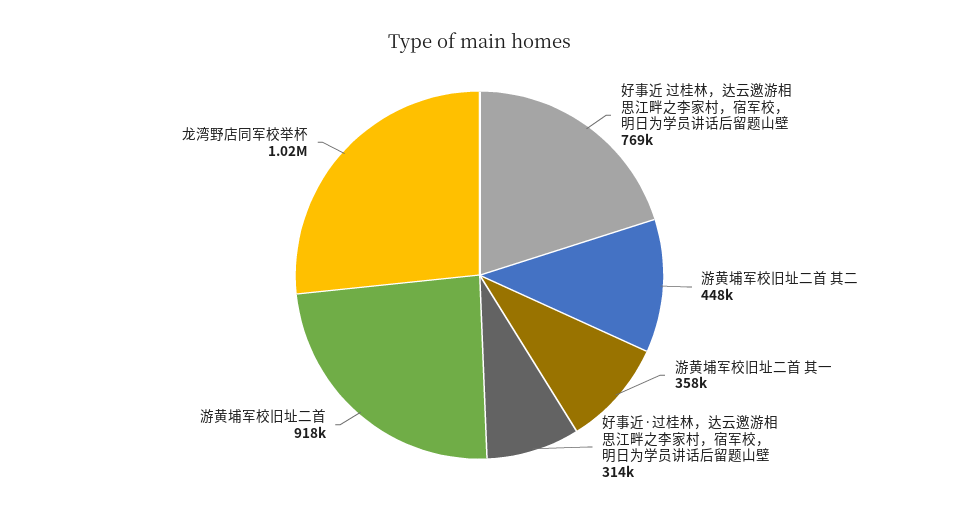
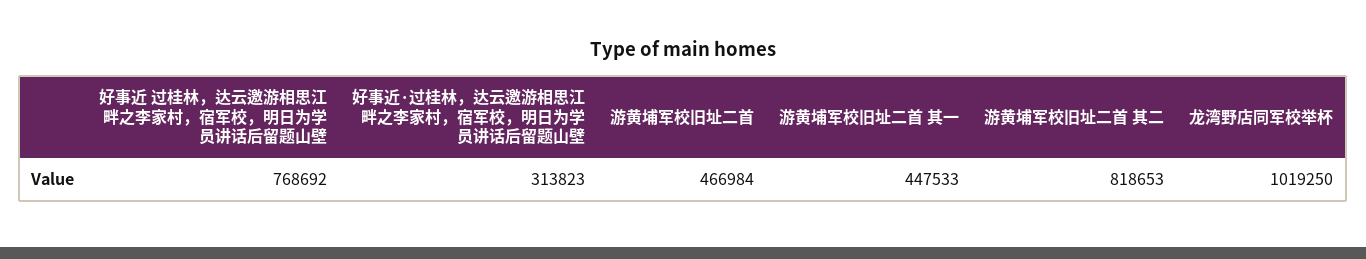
  {
    "好事近 过桂林，达云邀游相思江畔之李家村，宿军校，明日为学员讲话后留题山壁": 768692,
-   "游黄埔军校旧址二首 其二": 448000,
+   "游黄埔军校旧址二首 其二": 818653,
-   "游黄埔军校旧址二首 其一": 358000,
+   "游黄埔军校旧址二首 其一": 447533,
    "好事近·过桂林，达云邀游相思江畔之李家村，宿军校，明日为学员讲话后留题山壁": 313823,
-   "游黄埔军校旧址二首": 918000,
+   "游黄埔军校旧址二首": 466984,
    "龙湾野店同军校举杯": 1019250
  }

